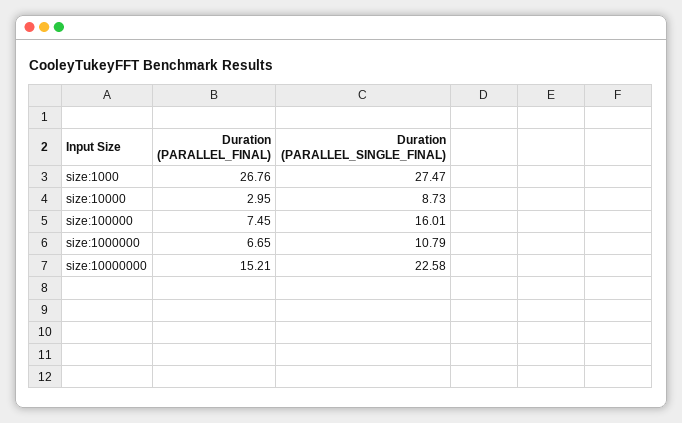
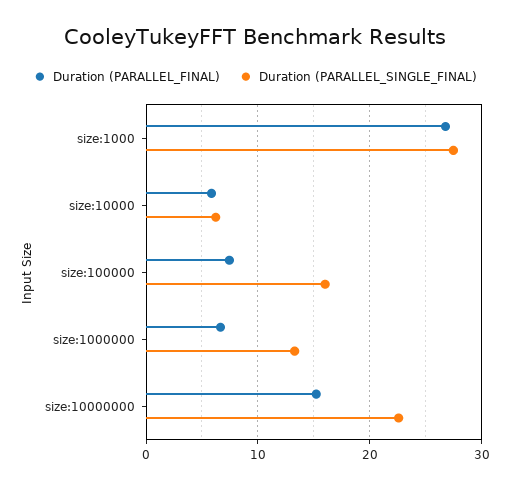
  {
    "Duration (PARALLEL_FINAL)": {
      "size:1000": 26.76,
-     "size:10000": 2.95,
+     "size:10000": 6,
      "size:100000": 7.45,
      "size:1000000": 6.65,
      "size:10000000": 15.21
    },
    "Duration (PARALLEL_SINGLE_FINAL)": {
      "size:1000": 27.47,
-     "size:10000": 8.73,
+     "size:10000": 6,
      "size:100000": 16.01,
-     "size:1000000": 10.79,
+     "size:1000000": 13,
      "size:10000000": 22.58
    }
  }

